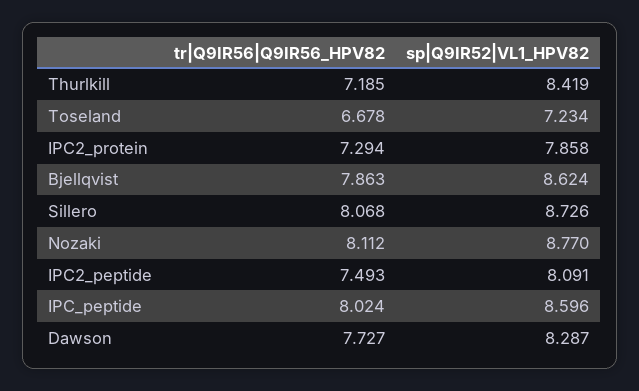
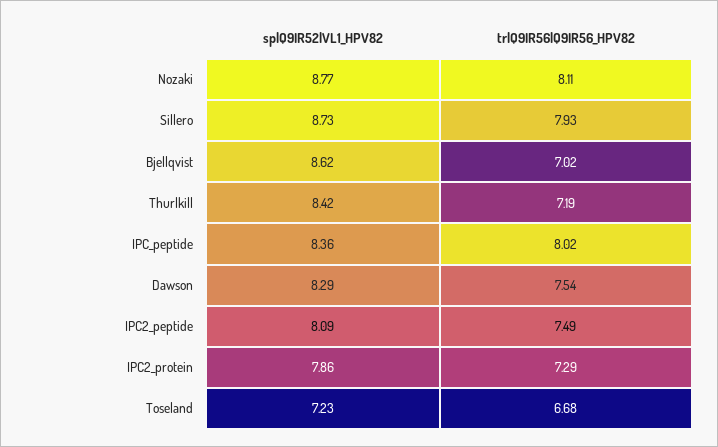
  {
    "tr|Q9IR56|Q9IR56_HPV82": {
      "Thurlkill": 7.185,
      "Toseland": 6.678,
      "IPC2_protein": 7.294,
-     "Bjellqvist": 7.863,
+     "Bjellqvist": 7.02,
-     "Sillero": 8.068,
+     "Sillero": 7.93,
      "Nozaki": 8.112,
      "IPC2_peptide": 7.493,
      "IPC_peptide": 8.024,
-     "Dawson": 7.727
+     "Dawson": 7.54
    },
    "sp|Q9IR52|VL1_HPV82": {
      "Thurlkill": 8.419,
      "Toseland": 7.234,
      "IPC2_protein": 7.858,
      "Bjellqvist": 8.624,
      "Sillero": 8.726,
      "Nozaki": 8.77,
      "IPC2_peptide": 8.091,
-     "IPC_peptide": 8.596,
+     "IPC_peptide": 8.36,
      "Dawson": 8.287
    }
  }

